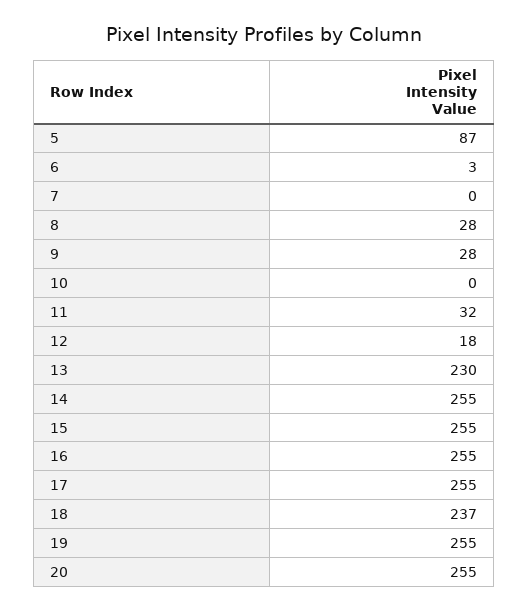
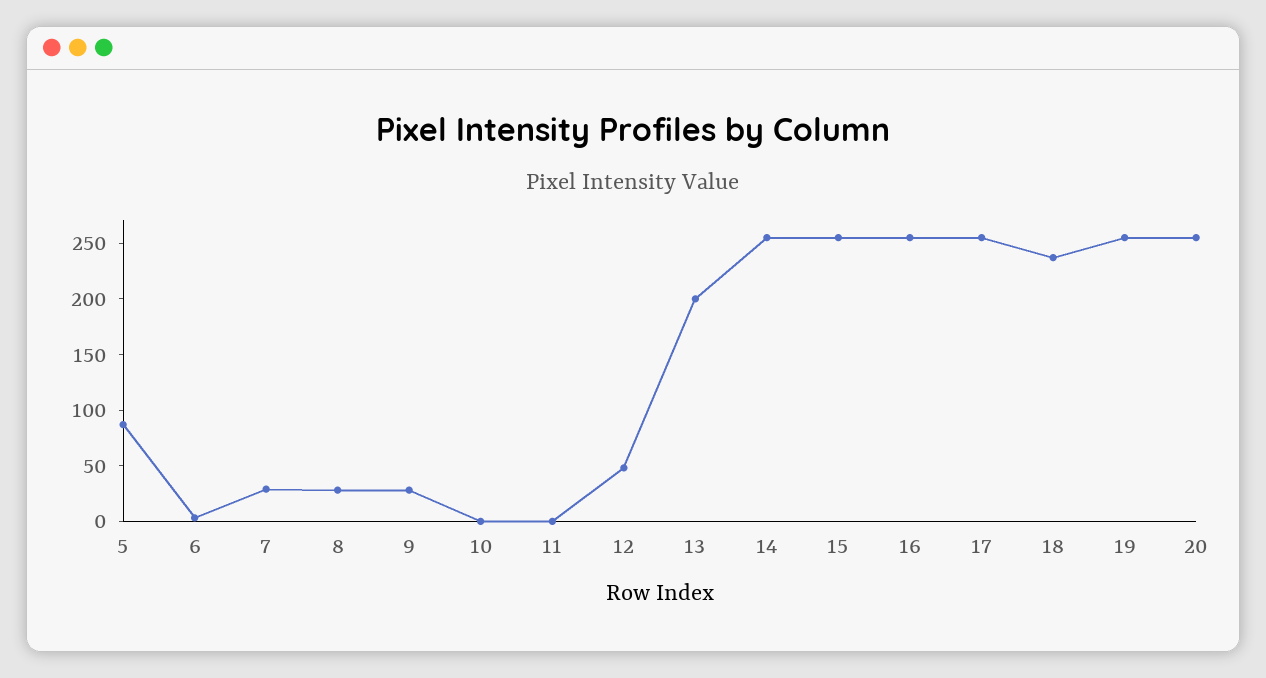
  {
    "5": 87,
    "6": 3,
-   "7": 0,
+   "7": 30,
    "8": 28,
    "9": 28,
    "10": 0,
-   "11": 32,
+   "11": 0,
-   "12": 18,
+   "12": 50,
-   "13": 230,
+   "13": 200,
    "14": 255,
    "15": 255,
    "16": 255,
    "17": 255,
    "18": 237,
    "19": 255,
    "20": 255
  }

